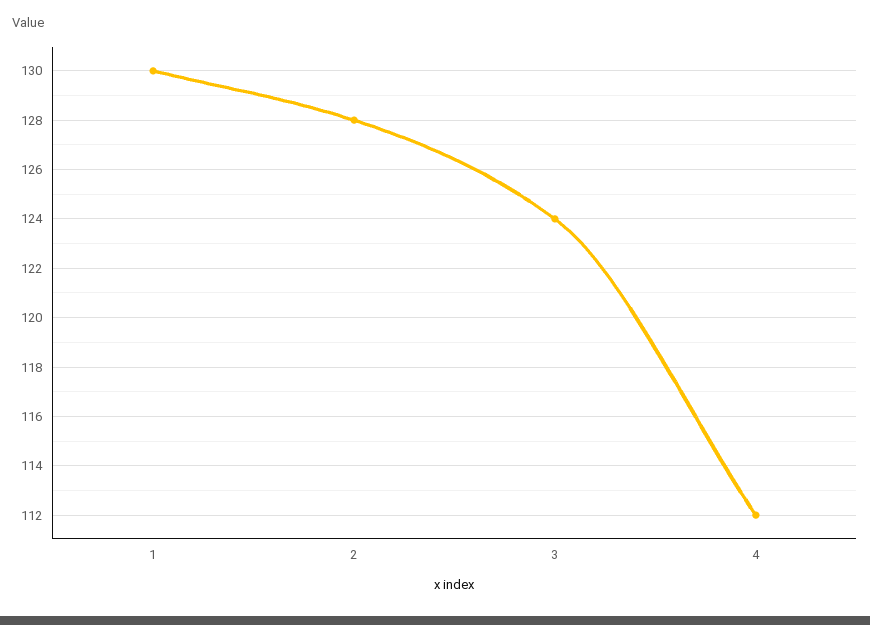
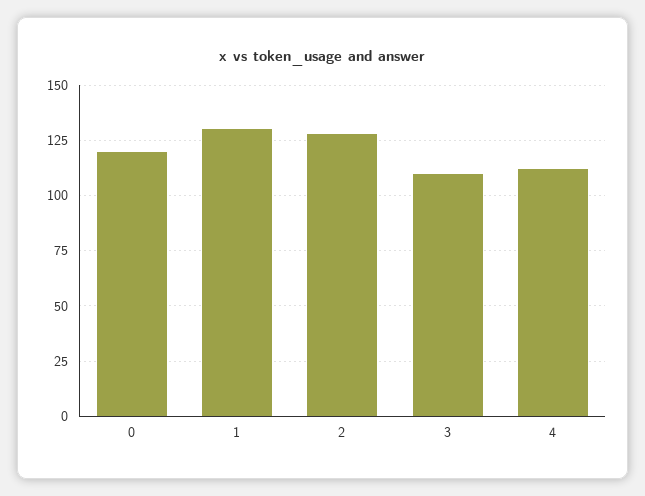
  {
    "1": 130,
    "2": 128,
-   "3": 124,
+   "3": 110,
-   "4": 112
+   "4": 112,
+   "0": 120
  }

